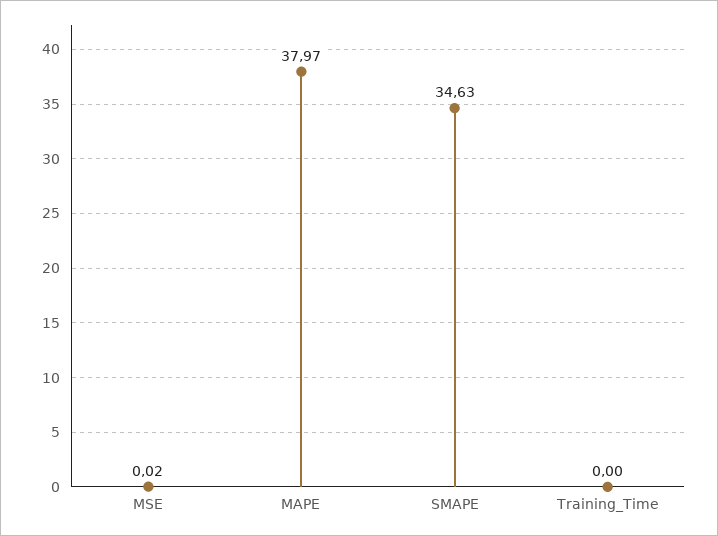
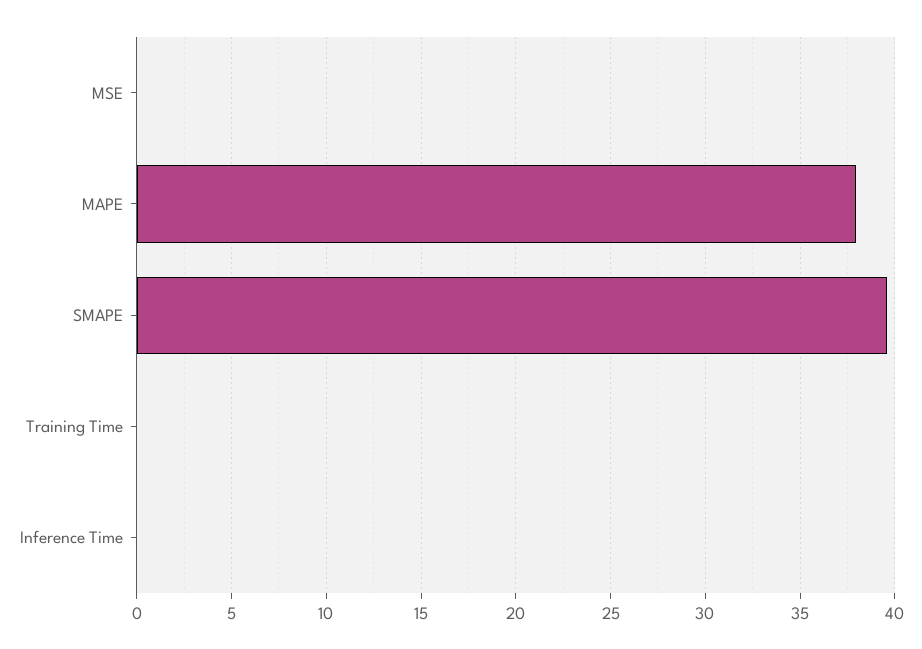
  {
    "MSE": 0.02,
    "MAPE": 37.97,
-   "SMAPE": 34.63,
+   "SMAPE": 39.5,
-   "Training_Time": 0
+   "Training_Time": 0,
+   "Inference Time": 0
  }

